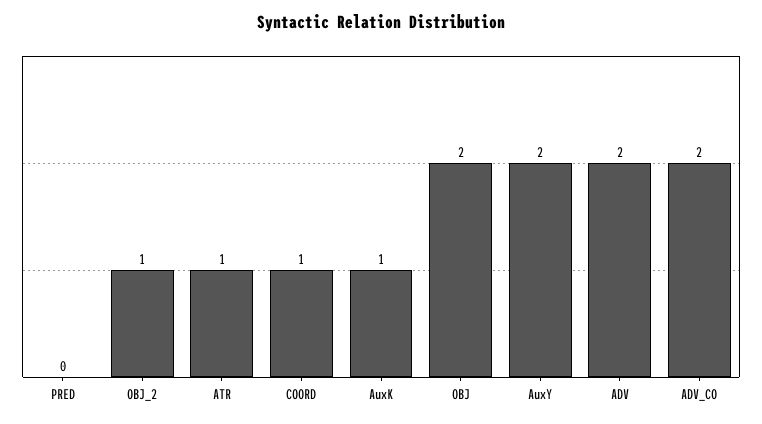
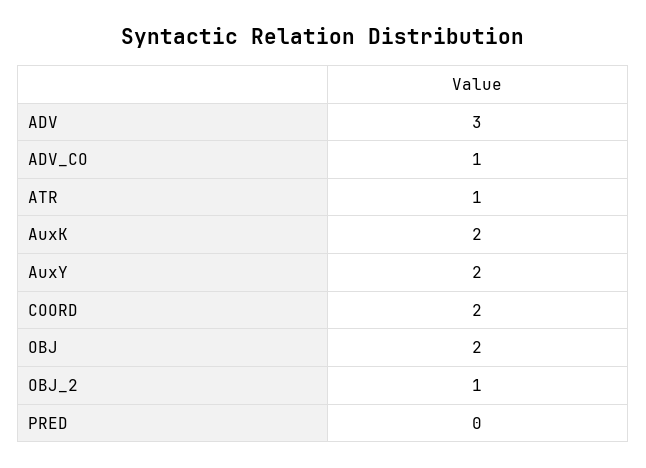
  {
    "PRED": 0,
    "OBJ_2": 1,
    "ATR": 1,
-   "COORD": 1,
+   "COORD": 2,
-   "AuxK": 1,
+   "AuxK": 2,
    "OBJ": 2,
    "AuxY": 2,
-   "ADV": 2,
+   "ADV": 3,
-   "ADV_CO": 2
+   "ADV_CO": 1
  }

